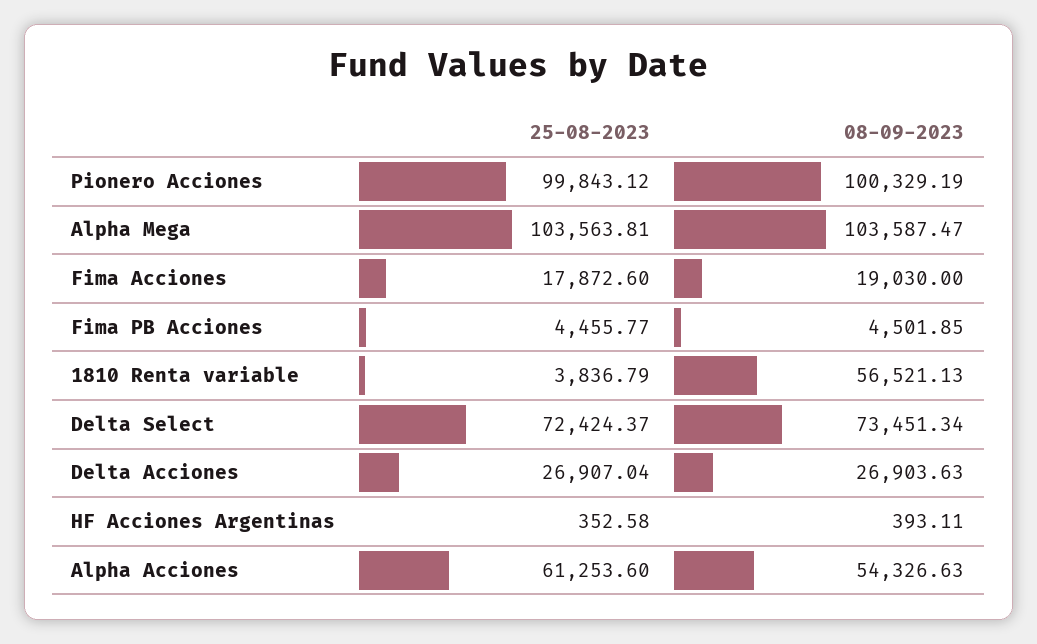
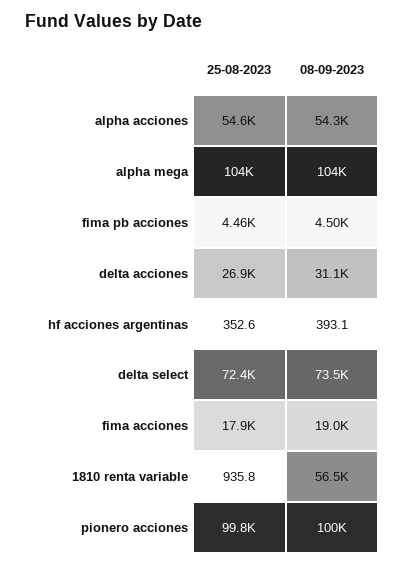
  {
    "25-08-2023": {
      "Pionero Acciones": 99843.12,
      "Alpha Mega": 103563.81,
      "Fima Acciones": 17872.6,
      "Fima PB Acciones": 4455.77,
-     "1810 Renta variable": 3836.79,
+     "1810 Renta variable": 935.8,
      "Delta Select": 72424.37,
      "Delta Acciones": 26907.04,
      "HF Acciones Argentinas": 352.58,
-     "Alpha Acciones": 61253.6
+     "Alpha Acciones": 54600
    },
    "08-09-2023": {
      "Pionero Acciones": 100329.19,
      "Alpha Mega": 103587.47,
      "Fima Acciones": 19030,
      "Fima PB Acciones": 4501.85,
      "1810 Renta variable": 56521.13,
      "Delta Select": 73451.34,
-     "Delta Acciones": 26903.63,
+     "Delta Acciones": 31100,
      "HF Acciones Argentinas": 393.11,
      "Alpha Acciones": 54326.63
    }
  }

